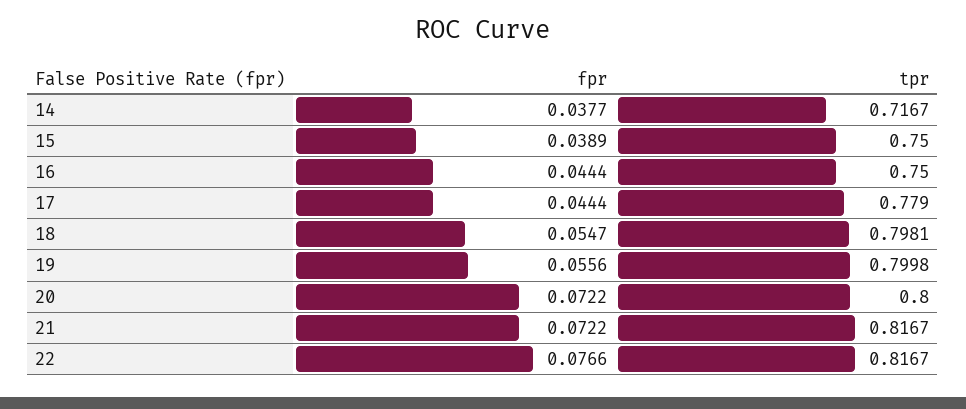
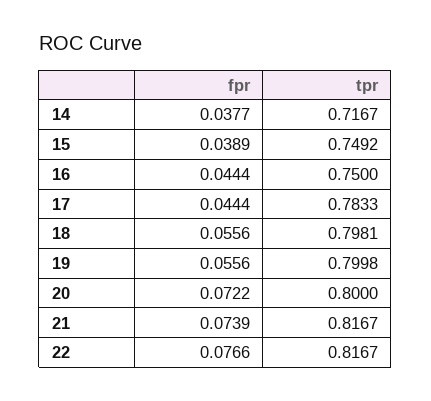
  {
    "fpr": {
      "14": 0.0377,
      "15": 0.0389,
      "16": 0.0444,
      "17": 0.0444,
-     "18": 0.0547,
+     "18": 0.0556,
      "19": 0.0556,
      "20": 0.0722,
-     "21": 0.0722,
+     "21": 0.0739,
      "22": 0.0766
    },
    "tpr": {
      "14": 0.7167,
-     "15": 0.75,
+     "15": 0.7492,
      "16": 0.75,
-     "17": 0.779,
+     "17": 0.7833,
      "18": 0.7981,
      "19": 0.7998,
      "20": 0.8,
      "21": 0.8167,
      "22": 0.8167
    }
  }

